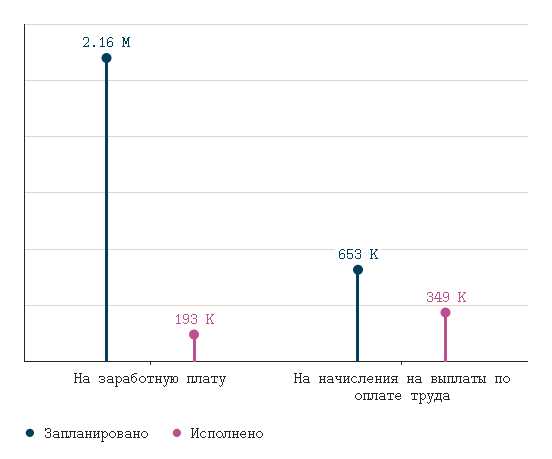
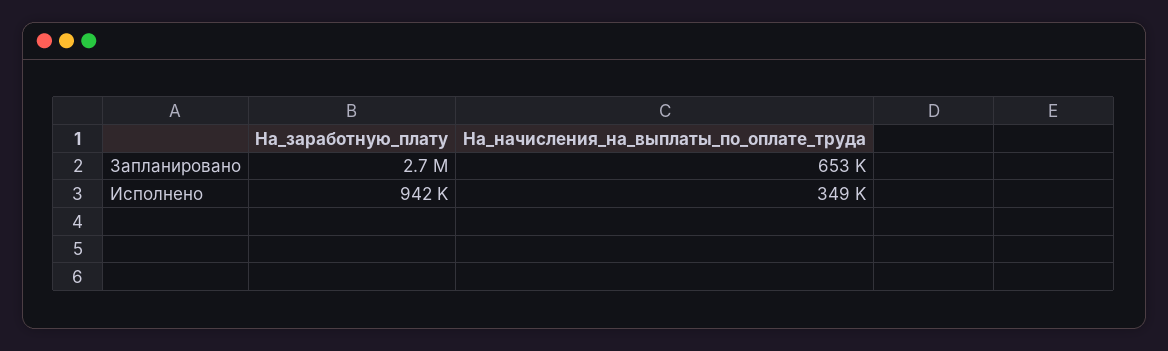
  {
    "Запланировано": {
-     "На заработную плату": 2160000,
+     "На заработную плату": 2700000,
      "На начисления на выплаты по оплате труда": 653000
    },
    "Исполнено": {
-     "На заработную плату": 193000,
+     "На заработную плату": 942000,
      "На начисления на выплаты по оплате труда": 349000
    }
  }

